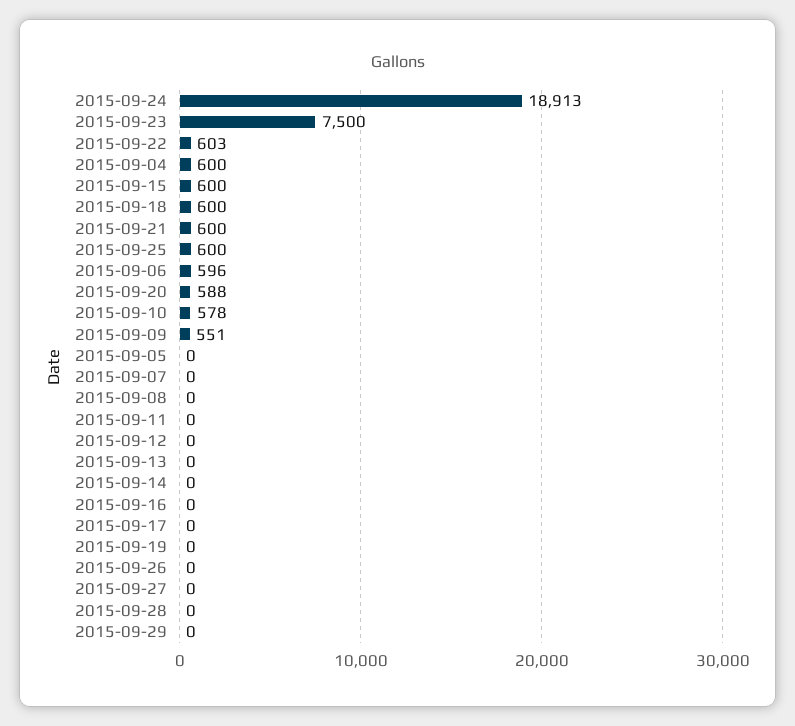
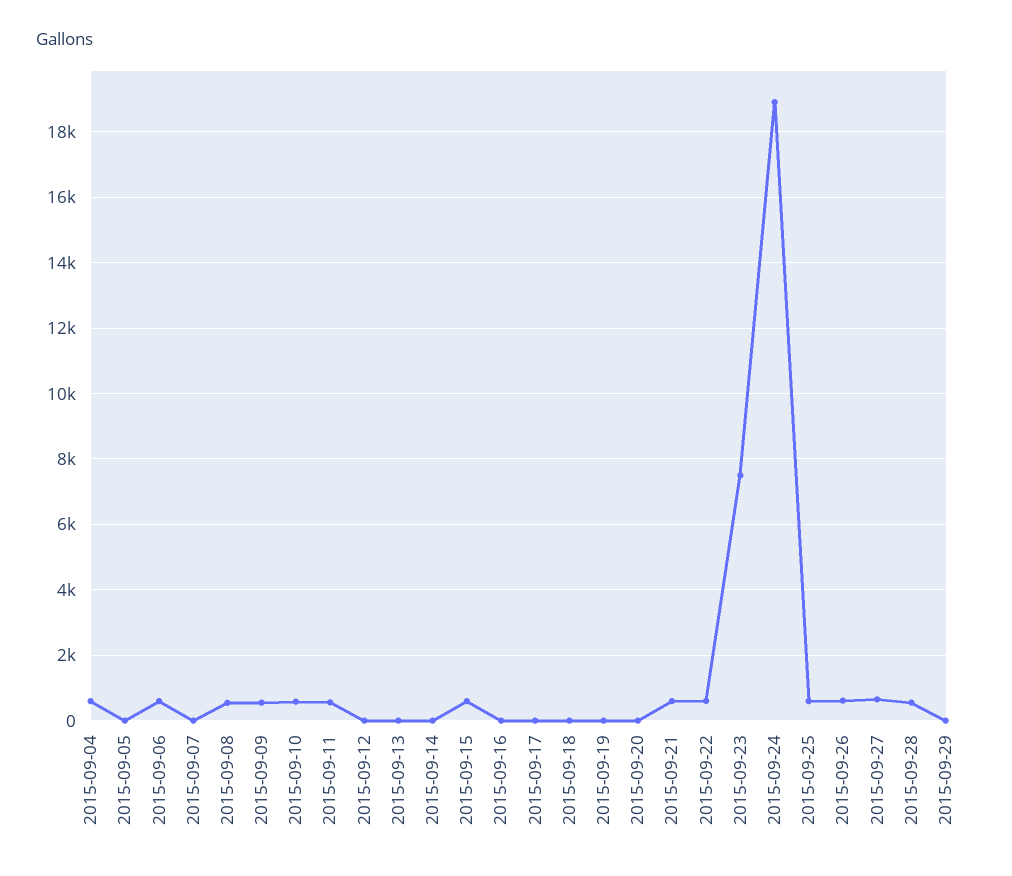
  {
    "2015-09-24": 18913,
    "2015-09-23": 7500,
    "2015-09-22": 603,
    "2015-09-04": 600,
    "2015-09-15": 600,
-   "2015-09-18": 600,
+   "2015-09-18": 0,
    "2015-09-21": 600,
    "2015-09-25": 600,
    "2015-09-06": 596,
-   "2015-09-20": 588,
+   "2015-09-20": 0,
    "2015-09-10": 578,
    "2015-09-09": 551,
    "2015-09-05": 0,
    "2015-09-07": 0,
-   "2015-09-08": 0,
+   "2015-09-08": 600,
-   "2015-09-11": 0,
+   "2015-09-11": 600,
    "2015-09-12": 0,
    "2015-09-13": 0,
    "2015-09-14": 0,
    "2015-09-16": 0,
    "2015-09-17": 0,
    "2015-09-19": 0,
-   "2015-09-26": 0,
+   "2015-09-26": 600,
-   "2015-09-27": 0,
+   "2015-09-27": 600,
-   "2015-09-28": 0,
+   "2015-09-28": 600,
    "2015-09-29": 0
  }

